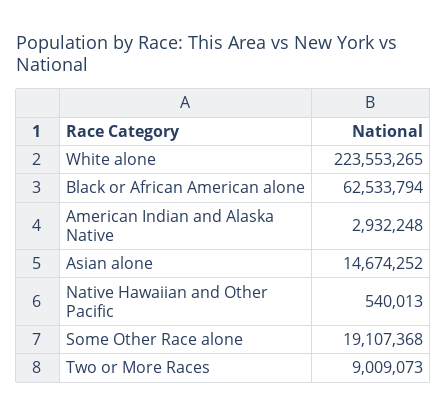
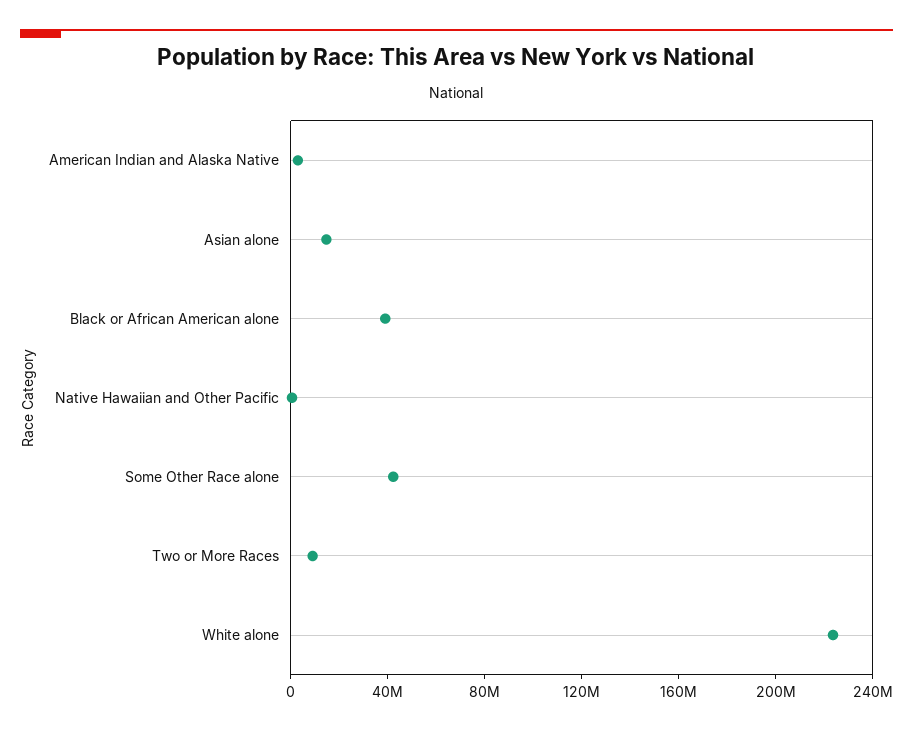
  {
    "White alone": 223553265,
-   "Black or African American alone": 62533794,
+   "Black or African American alone": 40000000,
    "American Indian and Alaska Native": 2932248,
    "Asian alone": 14674252,
    "Native Hawaiian and Other Pacific": 540013,
-   "Some Other Race alone": 19107368,
+   "Some Other Race alone": 40000000,
    "Two or More Races": 9009073
  }

